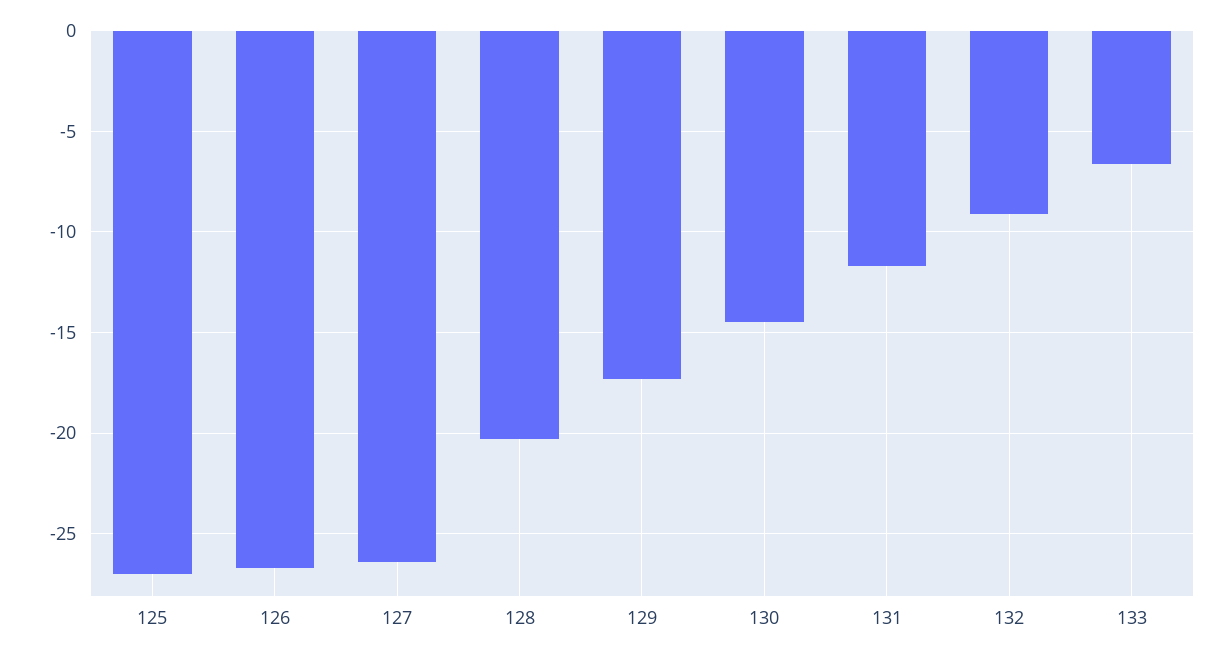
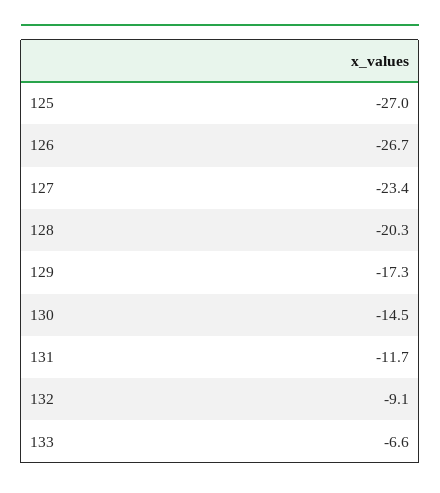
  {
    "125": -27,
    "126": -26.7,
-   "127": -26.5,
+   "127": -23.4,
    "128": -20.3,
    "129": -17.3,
    "130": -14.5,
    "131": -11.7,
    "132": -9.1,
    "133": -6.6
  }

